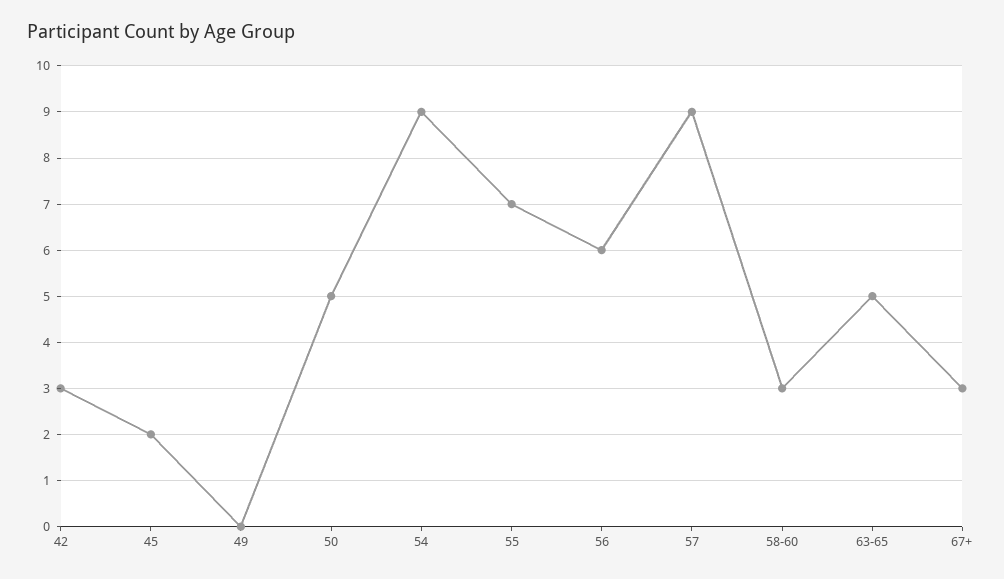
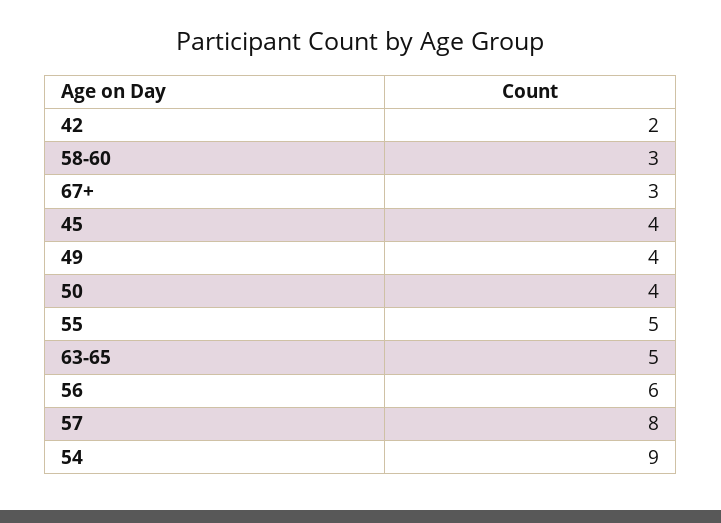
  {
-   "42": 3,
+   "42": 2,
-   "45": 2,
+   "45": 4,
-   "49": 0,
+   "49": 4,
-   "50": 5,
+   "50": 4,
    "54": 9,
-   "55": 7,
+   "55": 5,
    "56": 6,
-   "57": 9,
+   "57": 8,
    "58-60": 3,
    "63-65": 5,
    "67+": 3
  }

